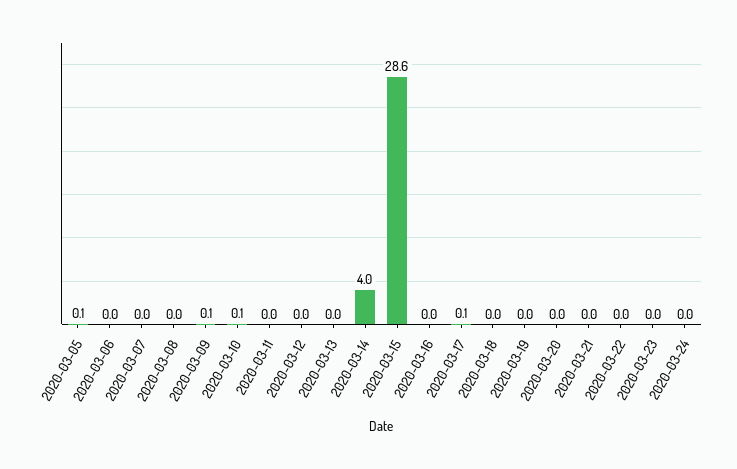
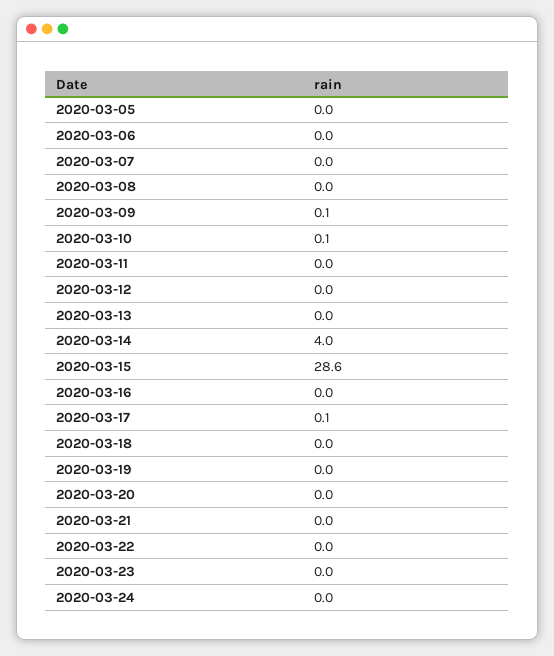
  {
-   "2020-03-05": 0.1,
+   "2020-03-05": 0,
    "2020-03-06": 0,
    "2020-03-07": 0,
    "2020-03-08": 0,
    "2020-03-09": 0.1,
    "2020-03-10": 0.1,
    "2020-03-11": 0,
    "2020-03-12": 0,
    "2020-03-13": 0,
    "2020-03-14": 4,
    "2020-03-15": 28.6,
    "2020-03-16": 0,
    "2020-03-17": 0.1,
    "2020-03-18": 0,
    "2020-03-19": 0,
    "2020-03-20": 0,
    "2020-03-21": 0,
    "2020-03-22": 0,
    "2020-03-23": 0,
    "2020-03-24": 0
  }

